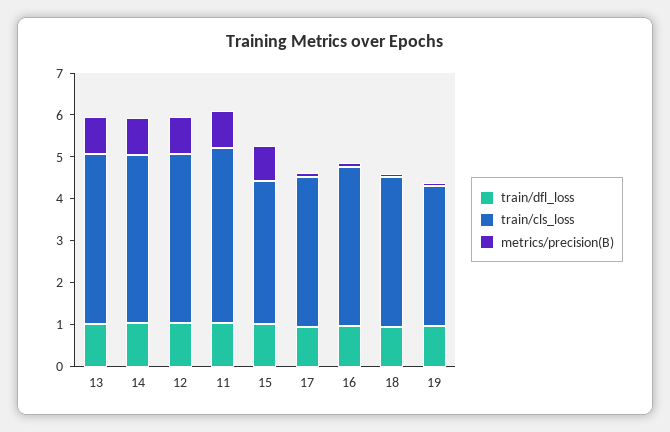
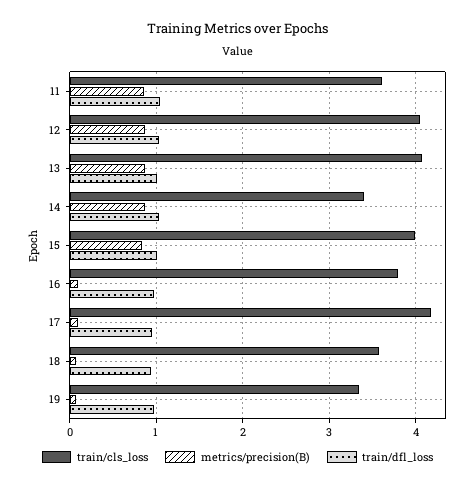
  {
    "train/dfl_loss": {
      "13": 1,
      "14": 1,
      "12": 1,
      "11": 1,
      "15": 1,
      "17": 0.9,
      "16": 1,
      "18": 0.9,
      "19": 1
    },
    "train/cls_loss": {
      "13": 4.1,
-     "14": 4,
+     "14": 3.4,
      "12": 4,
-     "11": 4.2,
+     "11": 3.6,
-     "15": 3.4,
+     "15": 4,
-     "17": 3.6,
+     "17": 4.2,
      "16": 3.8,
      "18": 3.6,
      "19": 3.3
    },
    "metrics/precision(B)": {
      "13": 0.9,
      "14": 0.9,
      "12": 0.9,
      "11": 0.9,
      "15": 0.8,
      "17": 0.1,
      "16": 0.1,
      "18": 0.1,
      "19": 0.1
    }
  }

